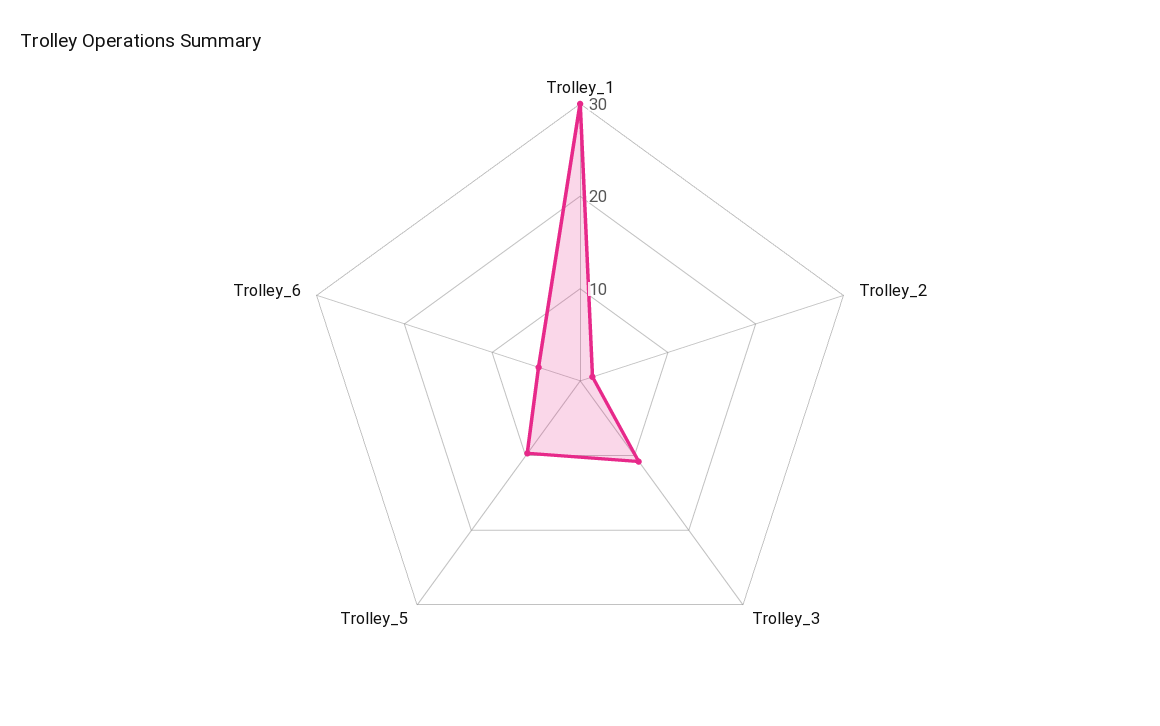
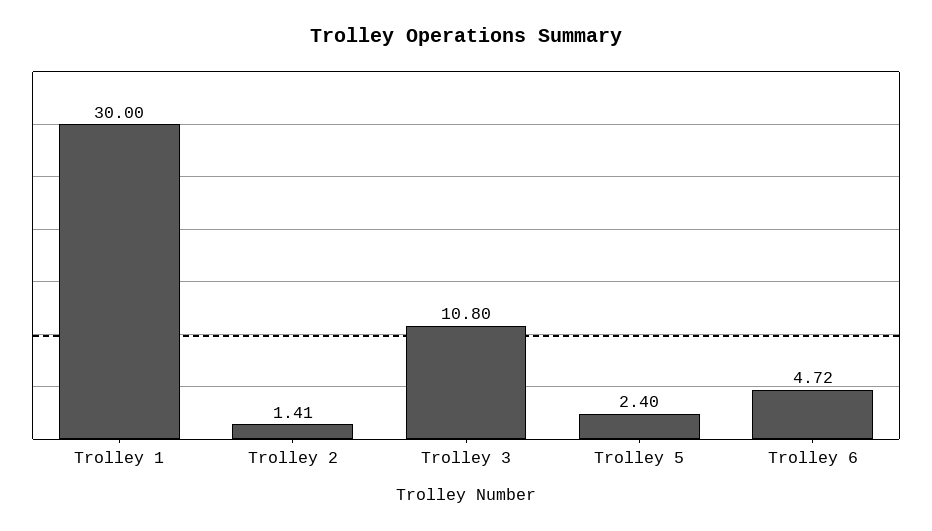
  {
    "Trolley_1": 30,
    "Trolley_2": 1.41,
    "Trolley_3": 10.8,
-   "Trolley_5": 10,
+   "Trolley_5": 2.4,
    "Trolley_6": 4.72
  }

